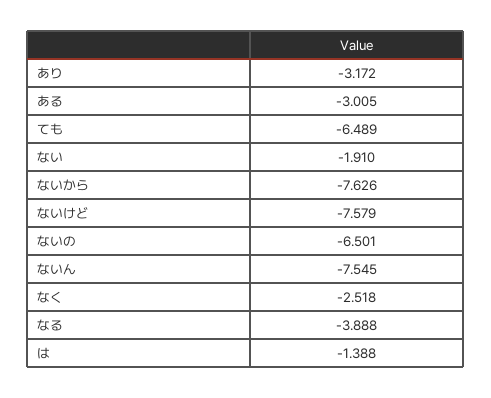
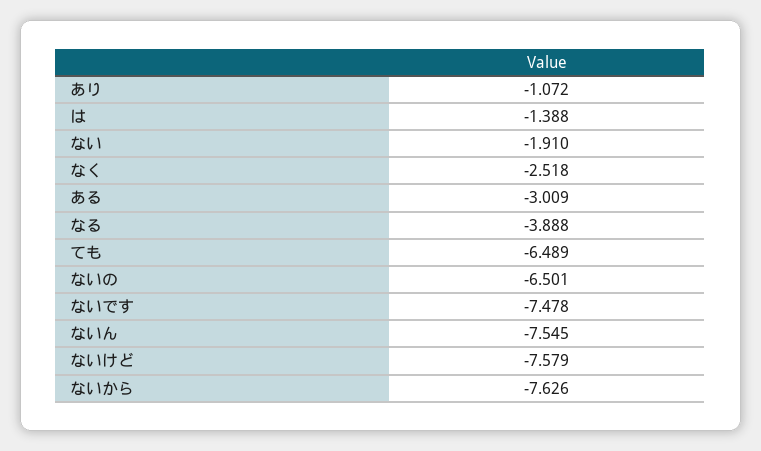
  {
-   "あり": -3.172,
+   "あり": -1.072,
-   "ある": -3.005,
+   "ある": -3.009,
    "ても": -6.489,
    "ない": -1.91,
    "ないから": -7.626,
    "ないけど": -7.579,
    "ないの": -6.501,
    "ないん": -7.545,
    "なく": -2.518,
    "なる": -3.888,
-   "は": -1.388
+   "は": -1.388,
+   "ないです": -7.478
  }

